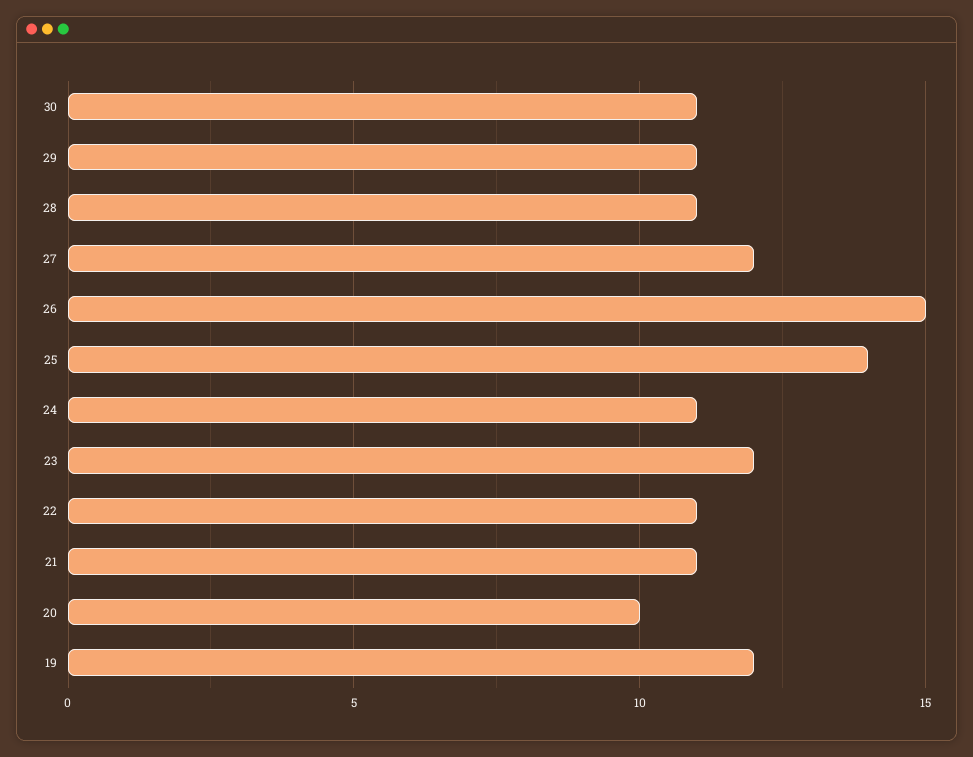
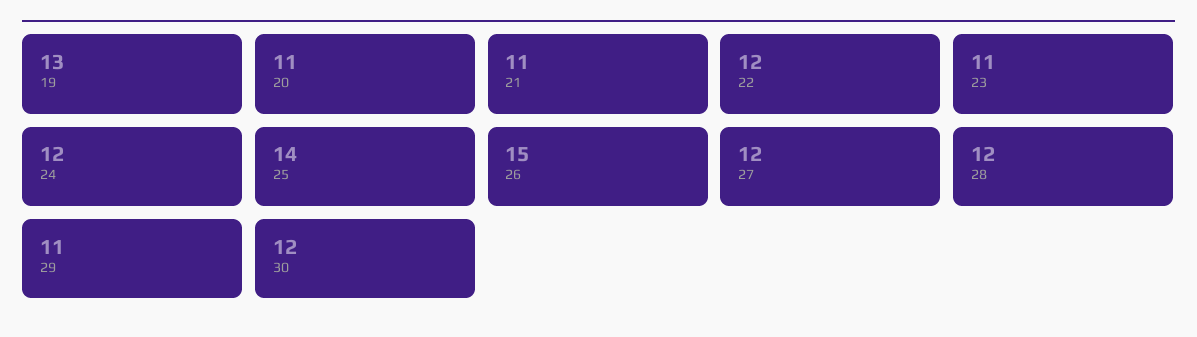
  {
-   "30": 11,
+   "30": 12,
    "29": 11,
-   "28": 11,
+   "28": 12,
    "27": 12,
    "26": 15,
    "25": 14,
-   "24": 11,
+   "24": 12,
-   "23": 12,
+   "23": 11,
-   "22": 11,
+   "22": 12,
    "21": 11,
-   "20": 10,
+   "20": 11,
-   "19": 12
+   "19": 13
  }

